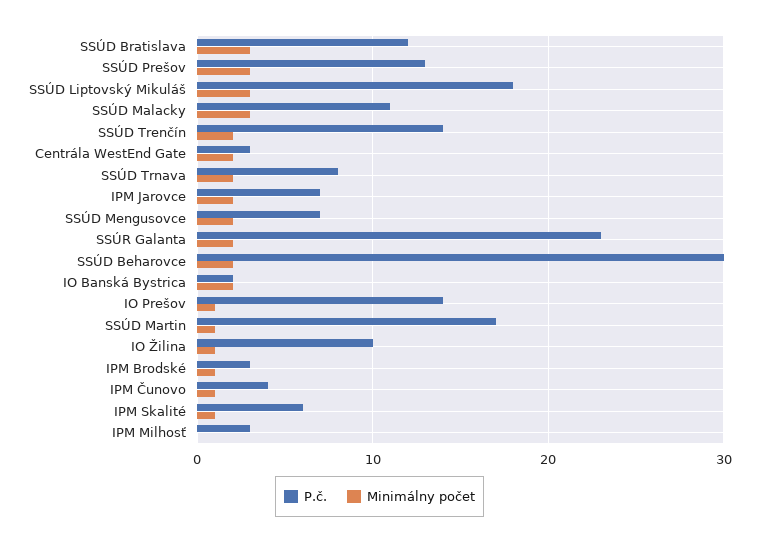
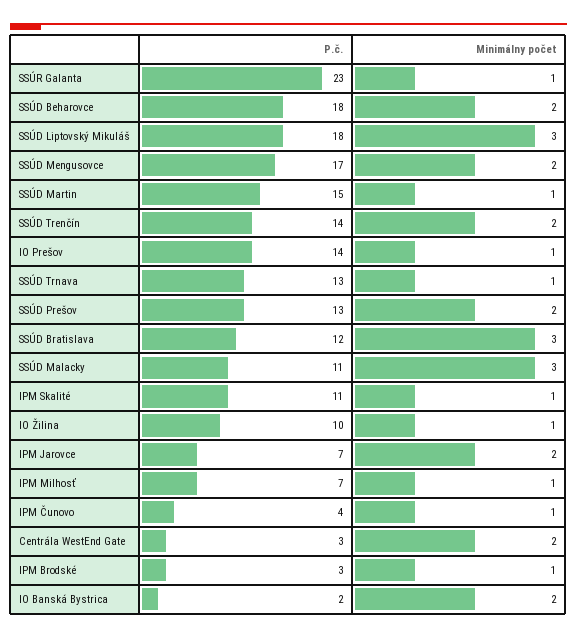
  {
    "P.č.": {
      "SSÚD Bratislava": 12,
      "SSÚD Prešov": 13,
      "SSÚD Liptovský Mikuláš": 18,
      "SSÚD Malacky": 11,
      "SSÚD Trenčín": 14,
      "Centrála WestEnd Gate": 3,
-     "SSÚD Trnava": 8,
+     "SSÚD Trnava": 13,
      "IPM Jarovce": 7,
-     "SSÚD Mengusovce": 7,
+     "SSÚD Mengusovce": 17,
      "SSÚR Galanta": 23,
-     "SSÚD Beharovce": 30,
+     "SSÚD Beharovce": 18,
      "IO Banská Bystrica": 2,
      "IO Prešov": 14,
-     "SSÚD Martin": 17,
+     "SSÚD Martin": 15,
      "IO Žilina": 10,
      "IPM Brodské": 3,
      "IPM Čunovo": 4,
-     "IPM Skalité": 6,
+     "IPM Skalité": 11,
-     "IPM Milhosť": 3
+     "IPM Milhosť": 7
    },
    "Minimálny počet": {
      "SSÚD Bratislava": 3,
-     "SSÚD Prešov": 3,
+     "SSÚD Prešov": 2,
      "SSÚD Liptovský Mikuláš": 3,
      "SSÚD Malacky": 3,
      "SSÚD Trenčín": 2,
      "Centrála WestEnd Gate": 2,
-     "SSÚD Trnava": 2,
+     "SSÚD Trnava": 1,
      "IPM Jarovce": 2,
      "SSÚD Mengusovce": 2,
-     "SSÚR Galanta": 2,
+     "SSÚR Galanta": 1,
      "SSÚD Beharovce": 2,
      "IO Banská Bystrica": 2,
      "IO Prešov": 1,
      "SSÚD Martin": 1,
      "IO Žilina": 1,
      "IPM Brodské": 1,
      "IPM Čunovo": 1,
      "IPM Skalité": 1,
-     "IPM Milhosť": 0
+     "IPM Milhosť": 1
    }
  }

